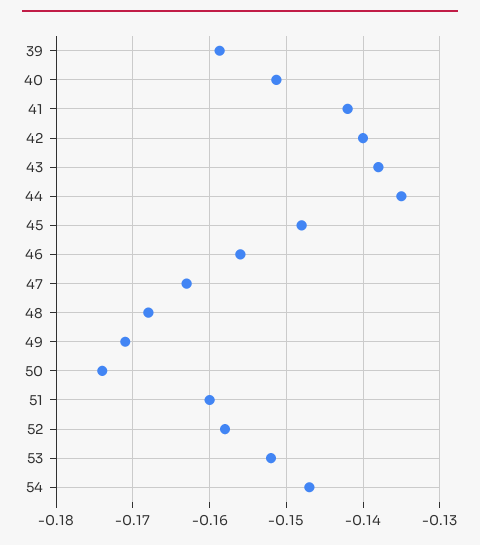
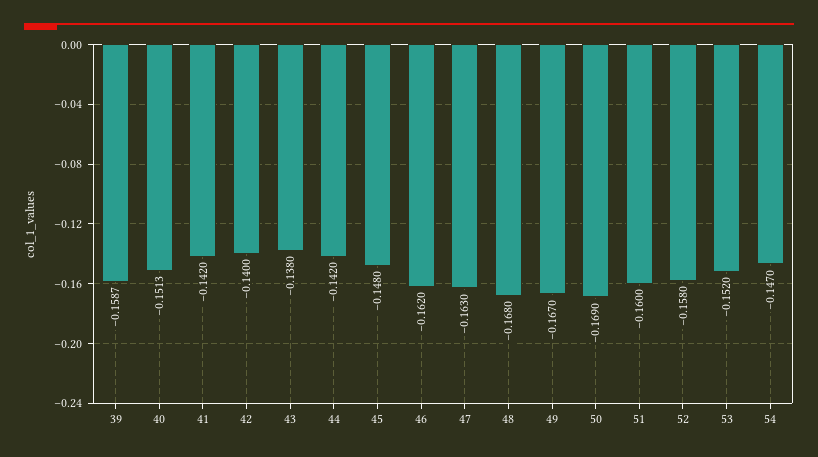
  {
    "39": -0.1587,
    "40": -0.1513,
    "41": -0.142,
    "42": -0.14,
    "43": -0.138,
-   "44": -0.135,
+   "44": -0.142,
    "45": -0.148,
-   "46": -0.156,
+   "46": -0.162,
    "47": -0.163,
    "48": -0.168,
-   "49": -0.171,
+   "49": -0.167,
-   "50": -0.174,
+   "50": -0.169,
    "51": -0.16,
    "52": -0.158,
    "53": -0.152,
    "54": -0.147
  }

